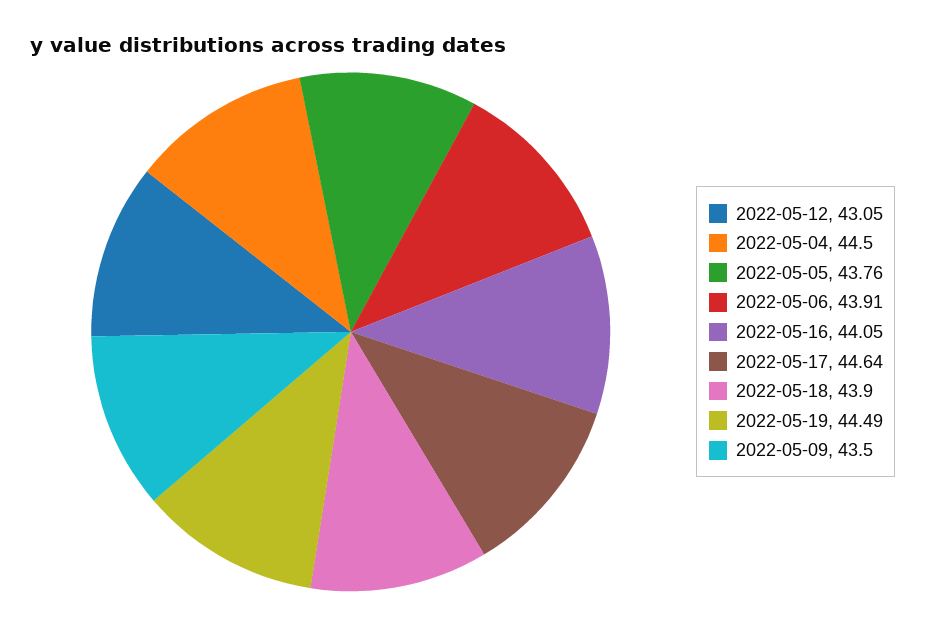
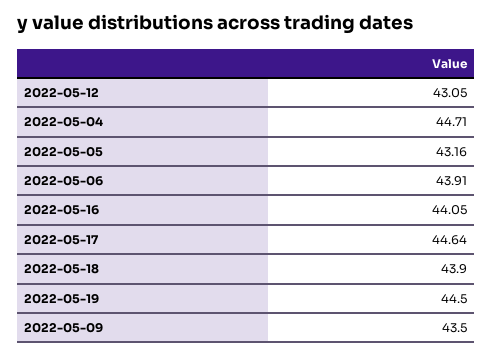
  {
    "2022-05-12": 43.05,
-   "2022-05-04": 44.5,
+   "2022-05-04": 44.71,
-   "2022-05-05": 43.76,
+   "2022-05-05": 43.16,
    "2022-05-06": 43.91,
    "2022-05-16": 44.05,
    "2022-05-17": 44.64,
    "2022-05-18": 43.9,
-   "2022-05-19": 44.49,
+   "2022-05-19": 44.5,
    "2022-05-09": 43.5
  }

